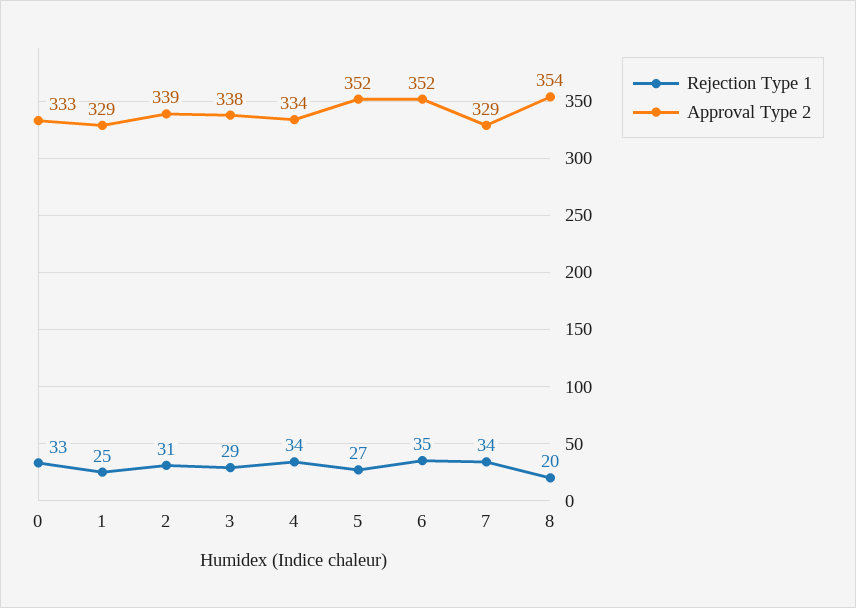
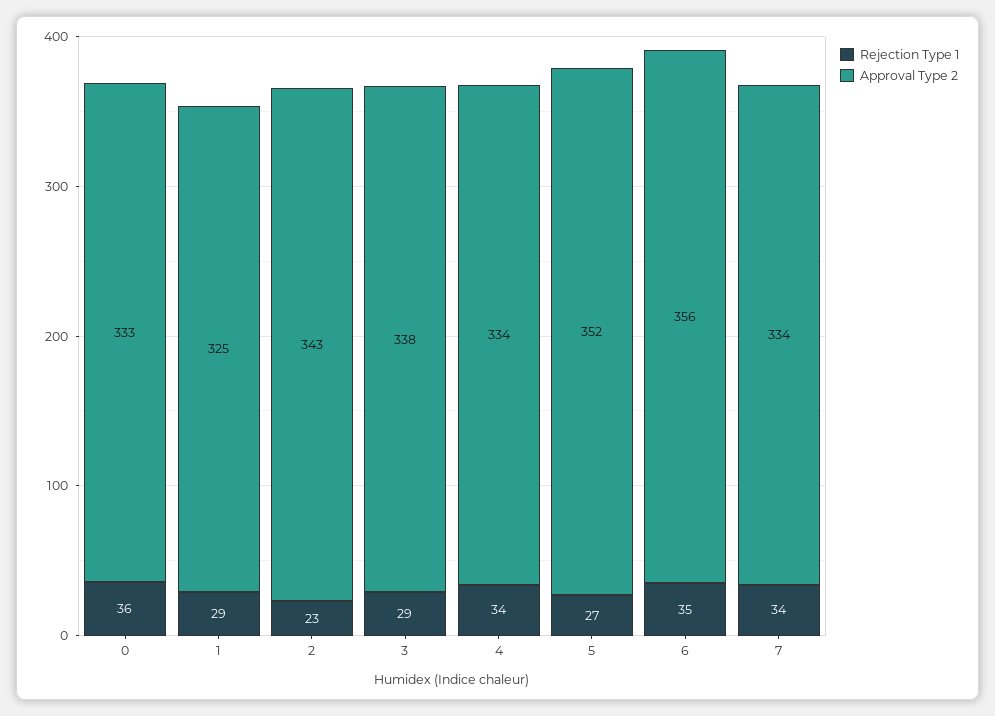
  {
    "Rejection Type 1": {
-     "0": 33,
+     "0": 36,
-     "1": 25,
+     "1": 29,
-     "2": 31,
+     "2": 23,
      "3": 29,
      "4": 34,
      "5": 27,
      "6": 35,
-     "7": 34,
+     "7": 34
-     "8": 20
    },
    "Approval Type 2": {
      "0": 333,
-     "1": 329,
+     "1": 325,
-     "2": 339,
+     "2": 343,
      "3": 338,
      "4": 334,
      "5": 352,
-     "6": 352,
+     "6": 356,
-     "7": 329,
+     "7": 334
-     "8": 354
    }
  }

